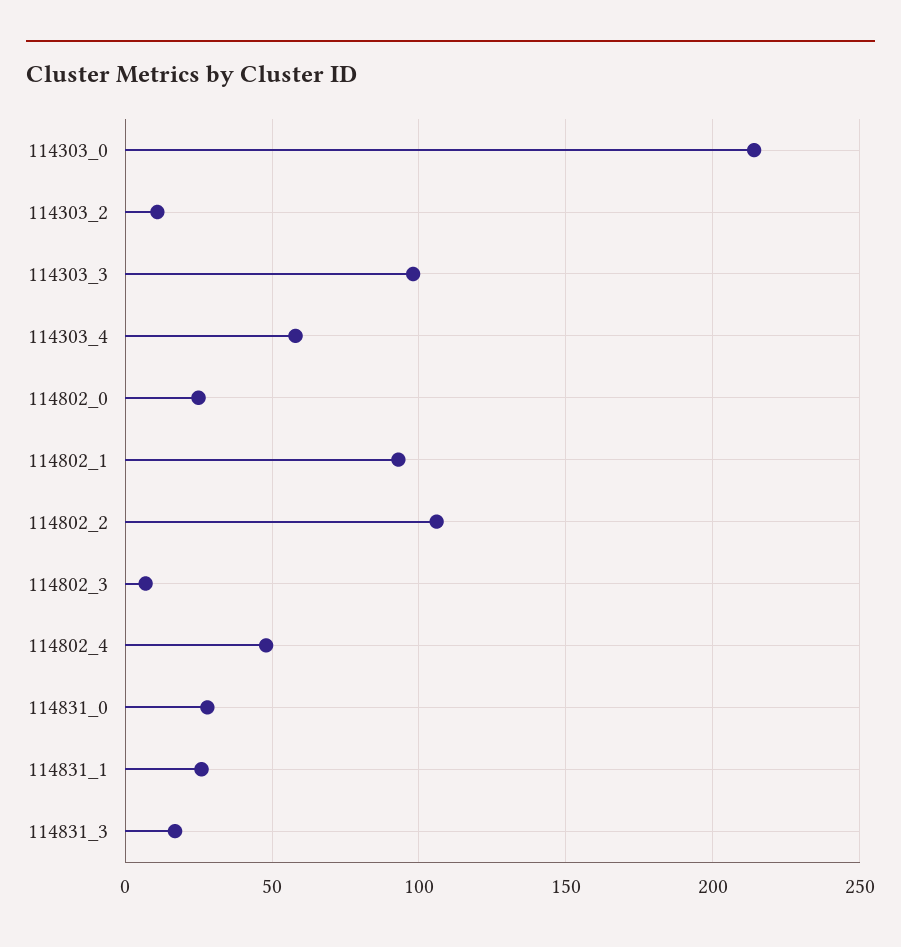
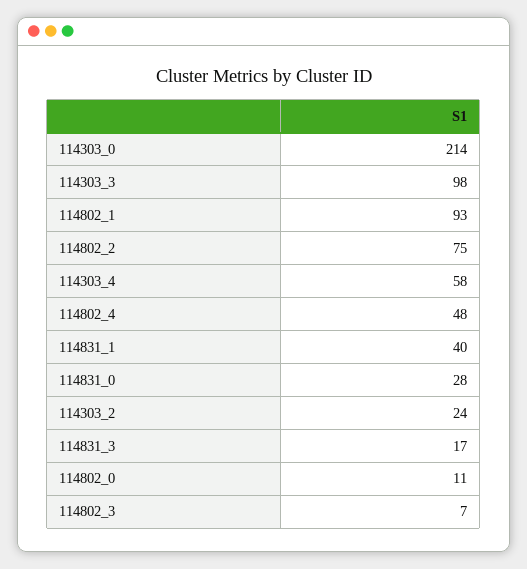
  {
    "114303_0": 214,
-   "114303_2": 10,
+   "114303_2": 24,
    "114303_3": 98,
    "114303_4": 58,
-   "114802_0": 25,
+   "114802_0": 11,
    "114802_1": 93,
-   "114802_2": 105,
+   "114802_2": 75,
    "114802_3": 7,
    "114802_4": 48,
    "114831_0": 28,
-   "114831_1": 25,
+   "114831_1": 40,
    "114831_3": 17
  }

